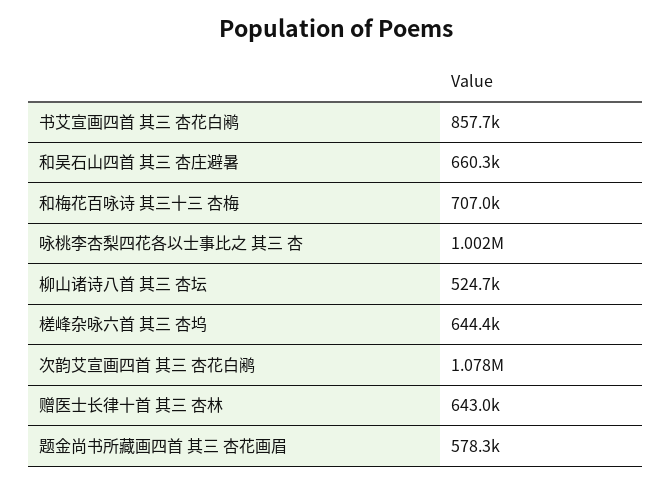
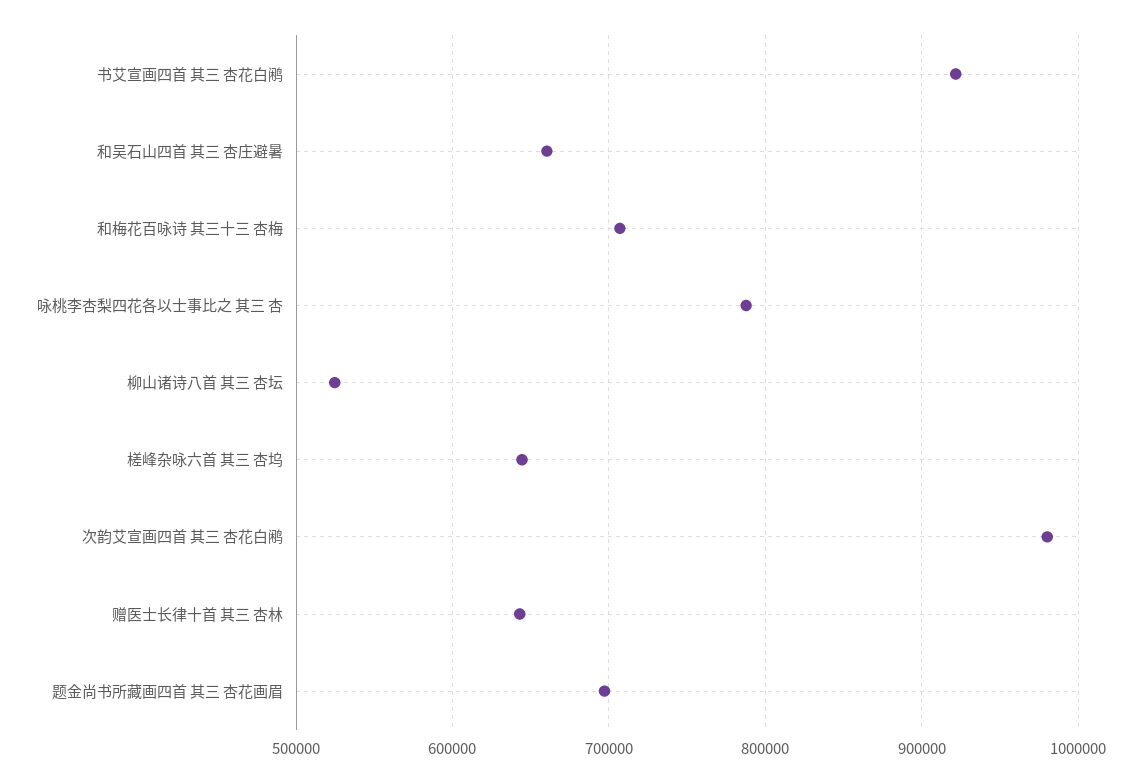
  {
-   "书艾宣画四首 其三 杏花白鹇": 857700,
+   "书艾宣画四首 其三 杏花白鹇": 920000,
    "和吴石山四首 其三 杏庄避暑": 660300,
    "和梅花百咏诗 其三十三 杏梅": 707000,
-   "咏桃李杏梨四花各以士事比之 其三 杏": 1002000,
+   "咏桃李杏梨四花各以士事比之 其三 杏": 790000,
    "柳山诸诗八首 其三 杏坛": 524700,
    "槎峰杂咏六首 其三 杏坞": 644400,
-   "次韵艾宣画四首 其三 杏花白鹇": 1078000,
+   "次韵艾宣画四首 其三 杏花白鹇": 980000,
    "赠医士长律十首 其三 杏林": 643000,
-   "题金尚书所藏画四首 其三 杏花画眉": 578300
+   "题金尚书所藏画四首 其三 杏花画眉": 700000
  }

